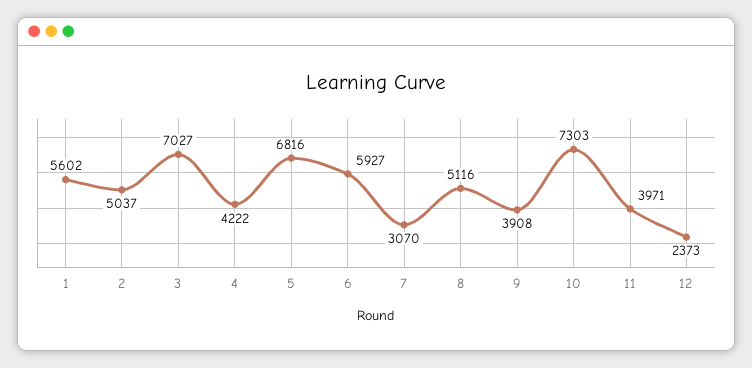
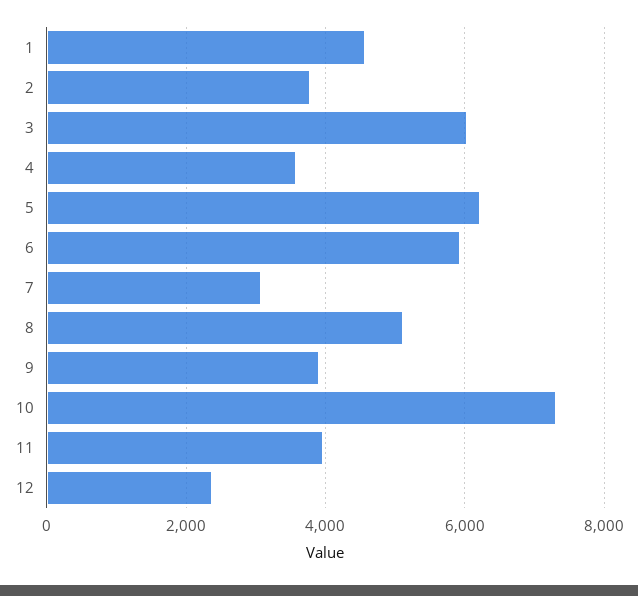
  {
-   "1": 5602,
+   "1": 4600,
-   "2": 5037,
+   "2": 3800,
-   "3": 7027,
+   "3": 6000,
-   "4": 4222,
+   "4": 3600,
-   "5": 6816,
+   "5": 6200,
    "6": 5927,
    "7": 3070,
    "8": 5116,
    "9": 3908,
    "10": 7303,
    "11": 3971,
    "12": 2373
  }

